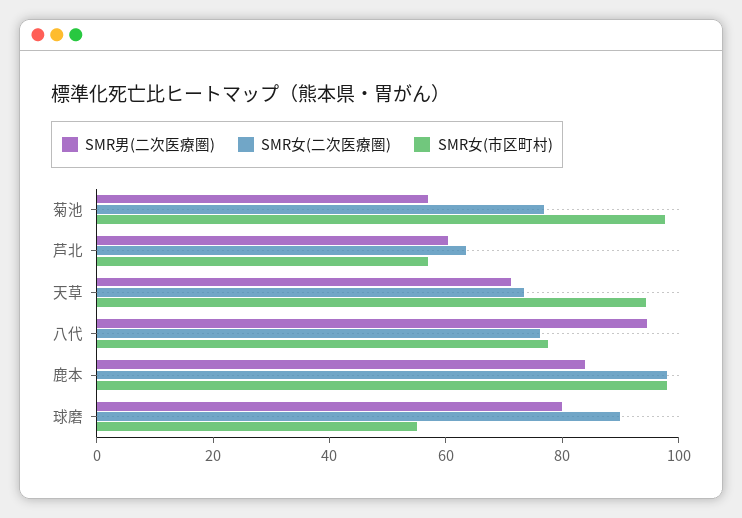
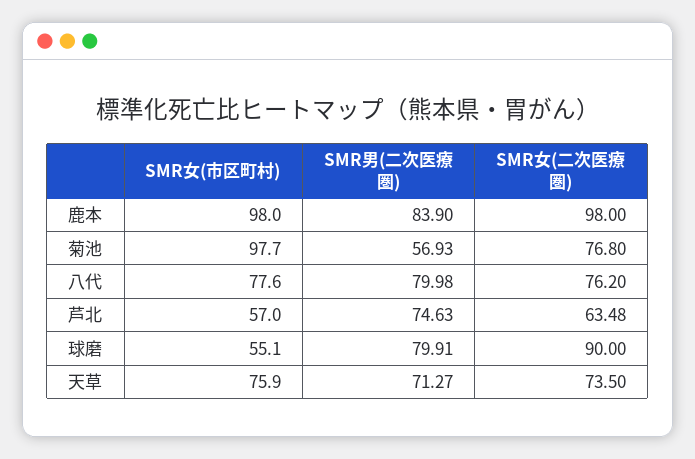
  {
    "SMR男(二次医療圏)": {
      "菊池": 56.93,
-     "芦北": 60,
+     "芦北": 74.63,
      "天草": 71.27,
-     "八代": 95,
+     "八代": 79.98,
      "鹿本": 83.9,
      "球磨": 79.91
    },
    "SMR女(二次医療圏)": {
      "菊池": 76.8,
      "芦北": 63.48,
      "天草": 73.5,
      "八代": 76.2,
      "鹿本": 98,
      "球磨": 90
    },
    "SMR女(市区町村)": {
      "菊池": 97.7,
      "芦北": 57,
-     "天草": 95,
+     "天草": 75.9,
      "八代": 77.6,
      "鹿本": 98,
      "球磨": 55.1
    }
  }

